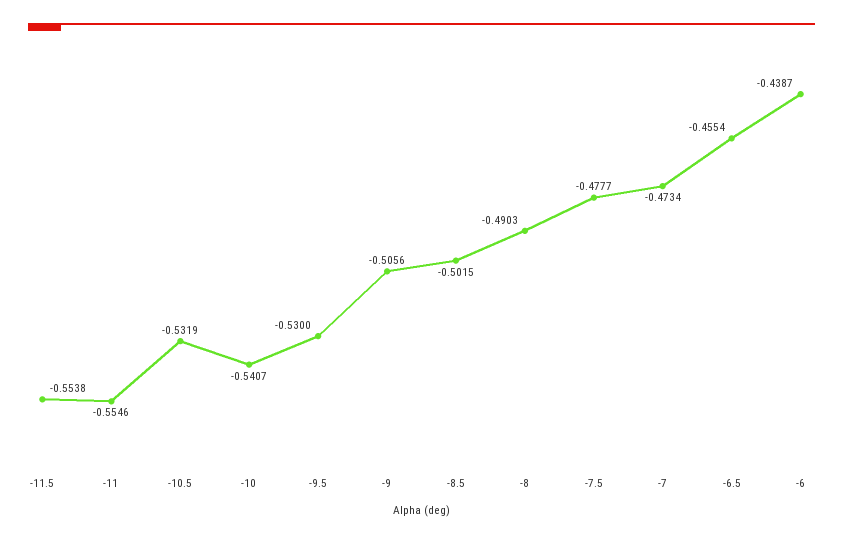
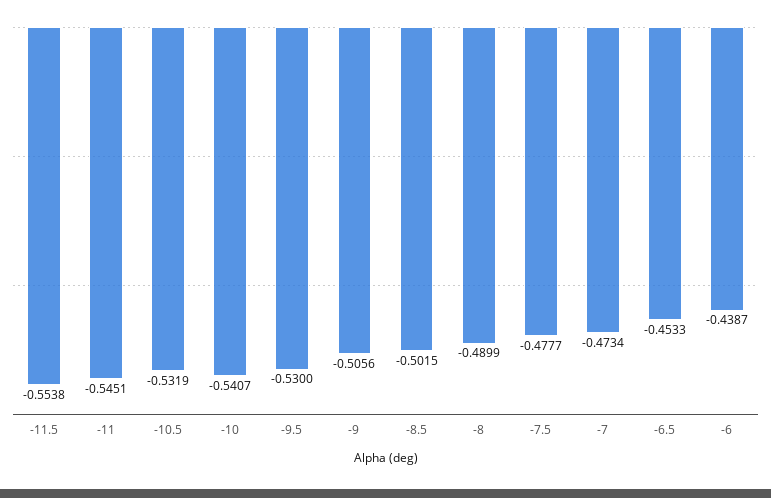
  {
    "-11.5": -0.5538,
-   "-11": -0.5546,
+   "-11": -0.5451,
    "-10.5": -0.5319,
    "-10": -0.5407,
    "-9.5": -0.53,
    "-9": -0.5056,
    "-8.5": -0.5015,
-   "-8": -0.4903,
+   "-8": -0.4899,
    "-7.5": -0.4777,
    "-7": -0.4734,
-   "-6.5": -0.4554,
+   "-6.5": -0.4533,
    "-6": -0.4387
  }

